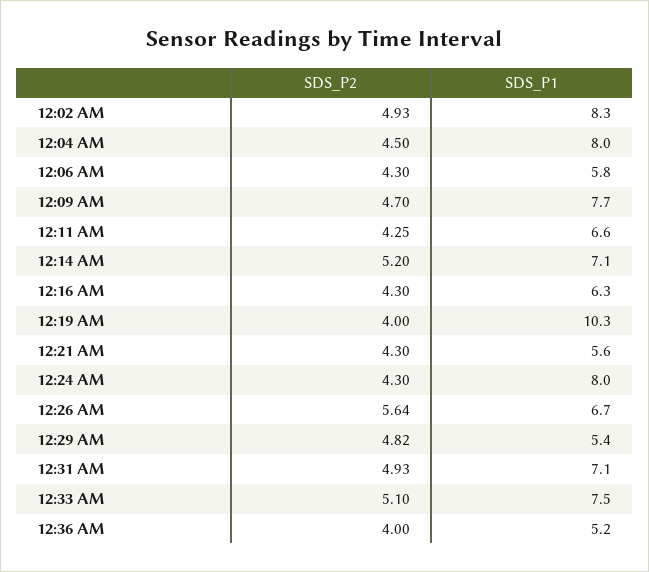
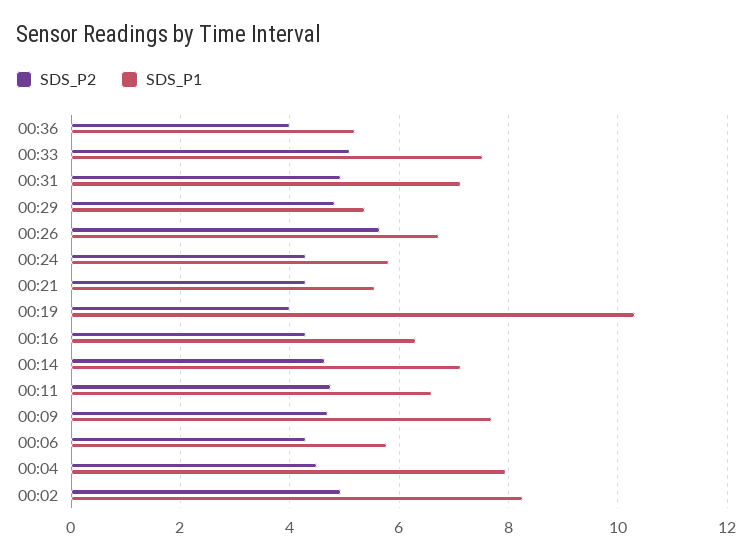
  {
    "SDS_P2": {
      "12:02 AM": 4.93,
      "12:04 AM": 4.5,
      "12:06 AM": 4.3,
      "12:09 AM": 4.7,
-     "12:11 AM": 4.25,
+     "12:11 AM": 4.8,
-     "12:14 AM": 5.2,
+     "12:14 AM": 4.6,
      "12:16 AM": 4.3,
      "12:19 AM": 4,
      "12:21 AM": 4.3,
      "12:24 AM": 4.3,
      "12:26 AM": 5.64,
      "12:29 AM": 4.82,
      "12:31 AM": 4.93,
      "12:33 AM": 5.1,
      "12:36 AM": 4
    },
    "SDS_P1": {
      "12:02 AM": 8.3,
      "12:04 AM": 8,
      "12:06 AM": 5.8,
      "12:09 AM": 7.7,
      "12:11 AM": 6.6,
      "12:14 AM": 7.1,
      "12:16 AM": 6.3,
      "12:19 AM": 10.3,
      "12:21 AM": 5.6,
-     "12:24 AM": 8,
+     "12:24 AM": 5.8,
      "12:26 AM": 6.7,
      "12:29 AM": 5.4,
      "12:31 AM": 7.1,
      "12:33 AM": 7.5,
      "12:36 AM": 5.2
    }
  }

